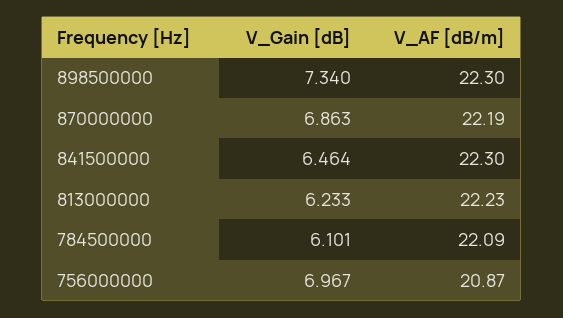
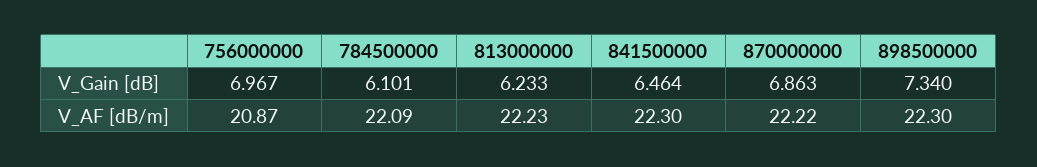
  {
    "V_Gain [dB]": {
      "898500000": 7.34,
      "870000000": 6.863,
      "841500000": 6.464,
      "813000000": 6.233,
      "784500000": 6.101,
      "756000000": 6.967
    },
    "V_AF [dB/m]": {
      "898500000": 22.3,
-     "870000000": 22.19,
+     "870000000": 22.22,
      "841500000": 22.3,
      "813000000": 22.23,
      "784500000": 22.09,
      "756000000": 20.87
    }
  }

